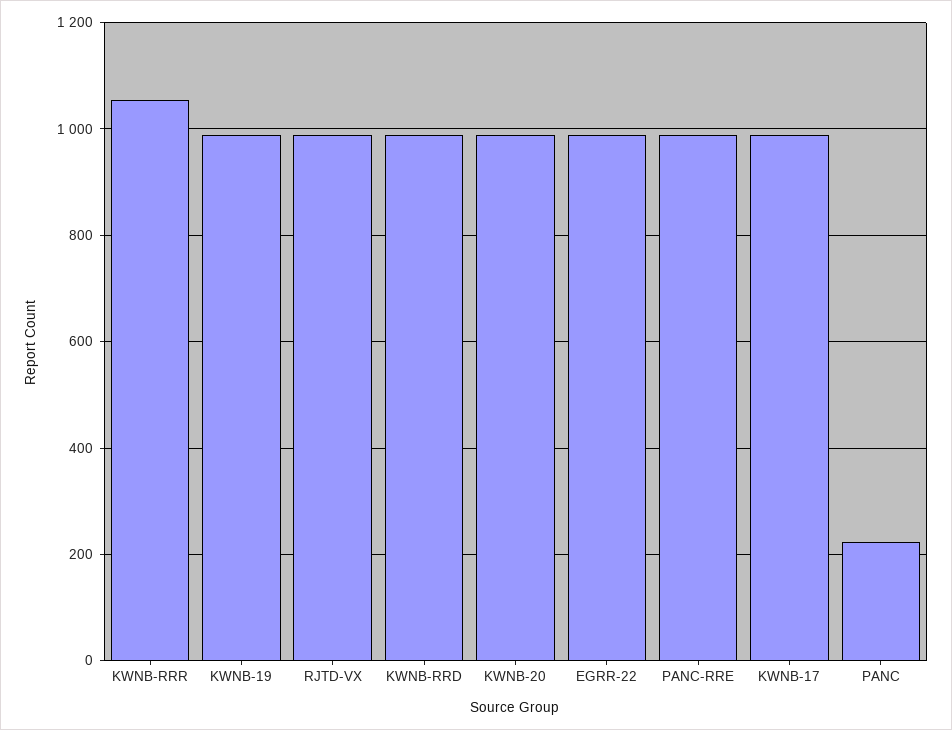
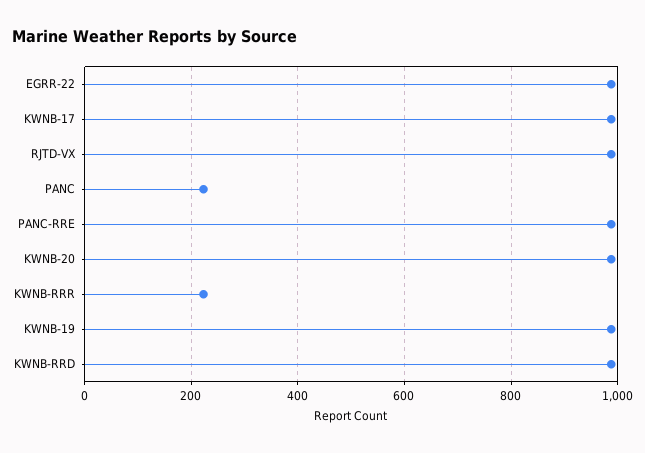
  {
-   "KWNB-RRR": 1060,
+   "KWNB-RRR": 220,
    "KWNB-19": 980,
    "RJTD-VX": 980,
    "KWNB-RRD": 980,
    "KWNB-20": 980,
    "EGRR-22": 980,
    "PANC-RRE": 980,
    "KWNB-17": 980,
    "PANC": 220
  }

